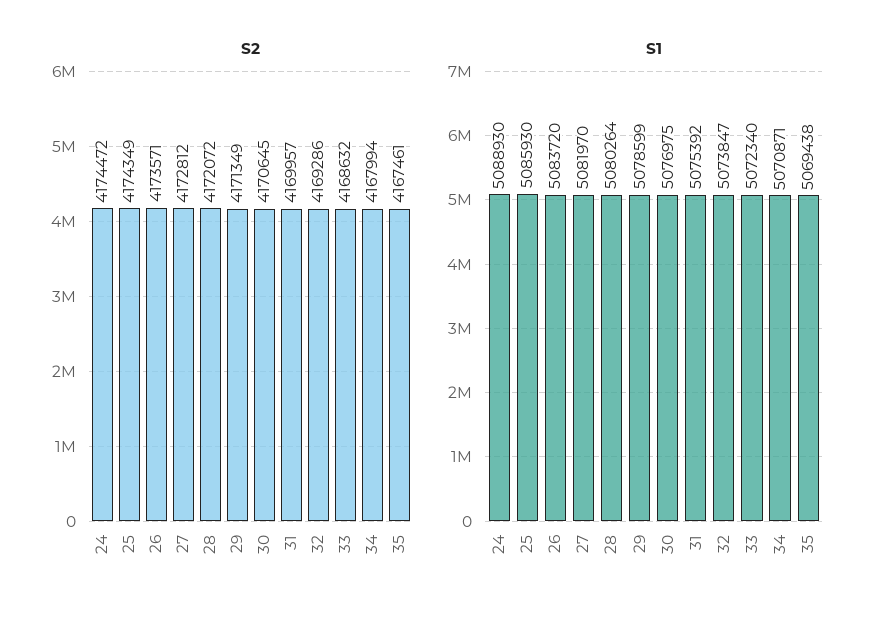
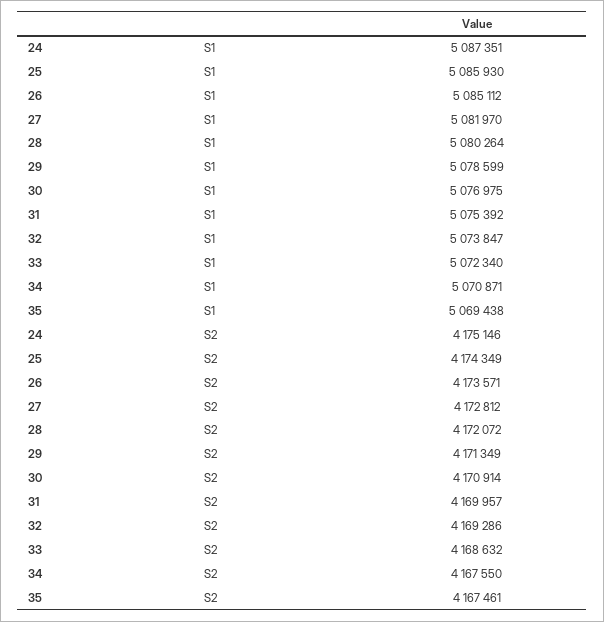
  {
    "S2": {
-     "24": 4174472,
+     "24": 4175146,
      "25": 4174349,
      "26": 4173571,
      "27": 4172812,
      "28": 4172072,
      "29": 4171349,
-     "30": 4170645,
+     "30": 4170914,
      "31": 4169957,
      "32": 4169286,
      "33": 4168632,
-     "34": 4167994,
+     "34": 4167550,
      "35": 4167461
    },
    "S1": {
-     "24": 5088930,
+     "24": 5087351,
      "25": 5085930,
-     "26": 5083720,
+     "26": 5085112,
      "27": 5081970,
      "28": 5080264,
      "29": 5078599,
      "30": 5076975,
      "31": 5075392,
      "32": 5073847,
      "33": 5072340,
      "34": 5070871,
      "35": 5069438
    }
  }

